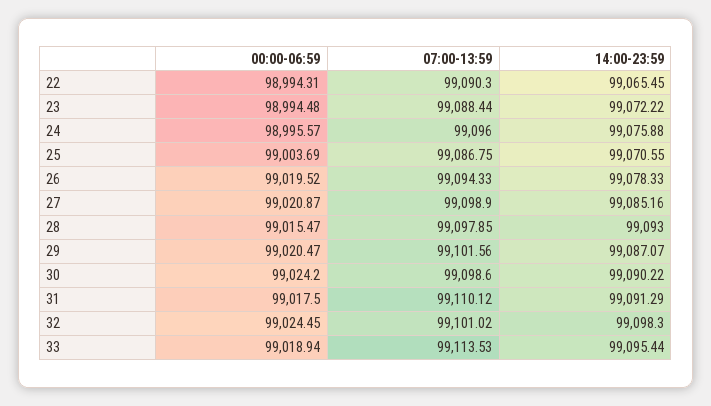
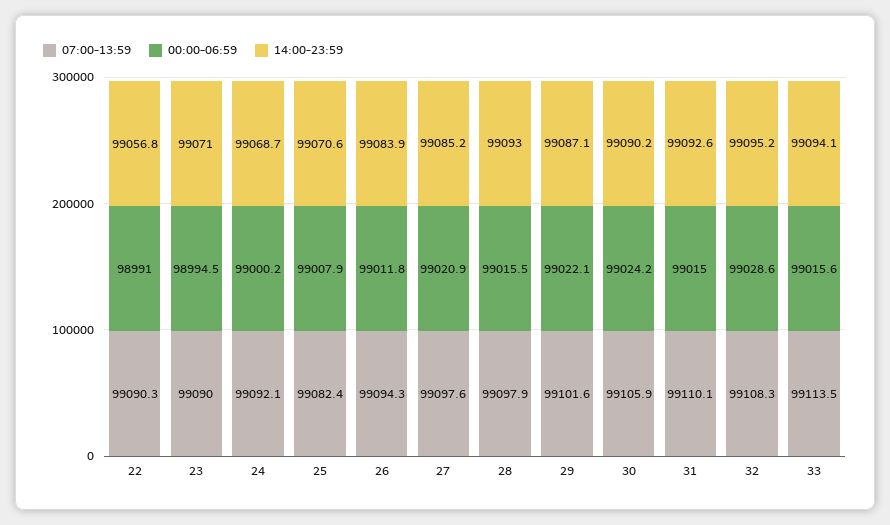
  {
    "00:00-06:59": {
-     "22": 98994.31,
+     "22": 98991,
      "23": 98994.48,
-     "24": 98995.57,
+     "24": 99000.2,
-     "25": 99003.69,
+     "25": 99007.9,
-     "26": 99019.52,
+     "26": 99011.8,
      "27": 99020.87,
      "28": 99015.47,
-     "29": 99020.47,
+     "29": 99022.1,
      "30": 99024.2,
-     "31": 99017.5,
+     "31": 99015,
-     "32": 99024.45,
+     "32": 99028.6,
-     "33": 99018.94
+     "33": 99015.6
    },
    "07:00-13:59": {
      "22": 99090.3,
-     "23": 99088.44,
+     "23": 99090,
-     "24": 99096,
+     "24": 99092.1,
-     "25": 99086.75,
+     "25": 99082.4,
      "26": 99094.33,
-     "27": 99098.9,
+     "27": 99097.6,
      "28": 99097.85,
      "29": 99101.56,
-     "30": 99098.6,
+     "30": 99105.9,
      "31": 99110.12,
-     "32": 99101.02,
+     "32": 99108.3,
      "33": 99113.53
    },
    "14:00-23:59": {
-     "22": 99065.45,
+     "22": 99056.8,
-     "23": 99072.22,
+     "23": 99071,
-     "24": 99075.88,
+     "24": 99068.7,
      "25": 99070.55,
-     "26": 99078.33,
+     "26": 99083.9,
      "27": 99085.16,
      "28": 99093,
      "29": 99087.07,
      "30": 99090.22,
-     "31": 99091.29,
+     "31": 99092.6,
-     "32": 99098.3,
+     "32": 99095.2,
-     "33": 99095.44
+     "33": 99094.1
    }
  }

